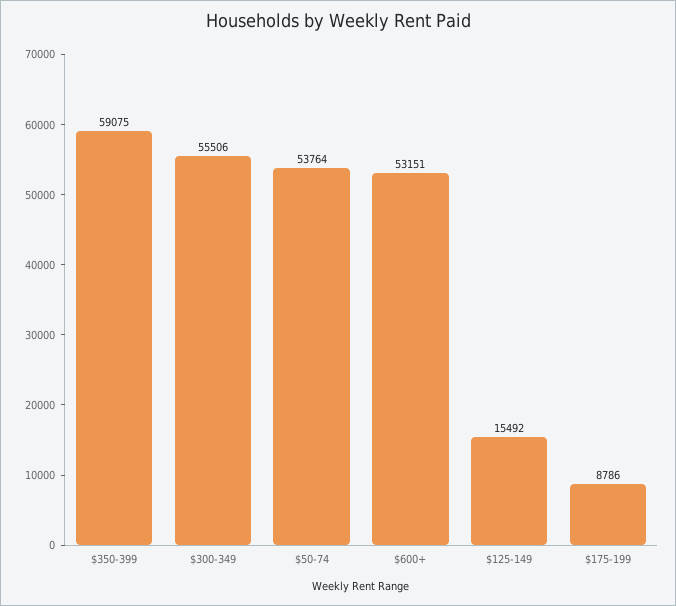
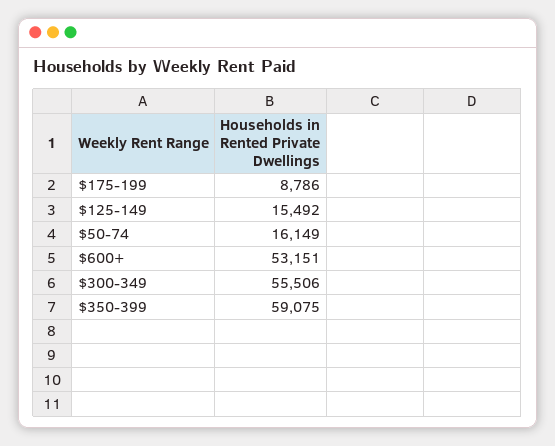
  {
    "$350-399": 59075,
    "$300-349": 55506,
-   "$50-74": 53764,
+   "$50-74": 16149,
    "$600+": 53151,
    "$125-149": 15492,
    "$175-199": 8786
  }

